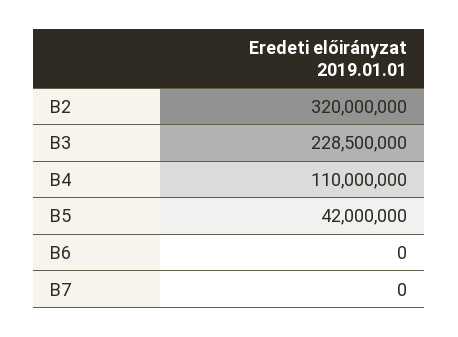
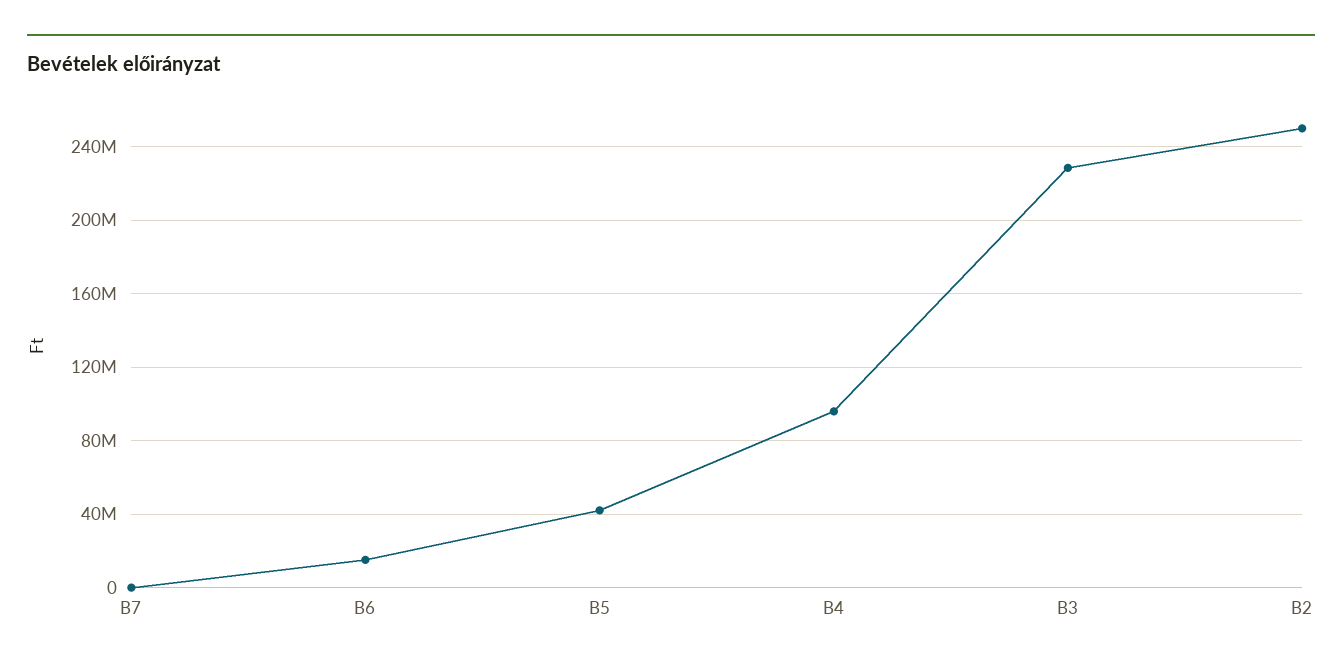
  {
-   "B2": 320000000,
+   "B2": 250000000,
    "B3": 228500000,
-   "B4": 110000000,
+   "B4": 95000000,
    "B5": 42000000,
-   "B6": 0,
+   "B6": 15000000,
    "B7": 0
  }

